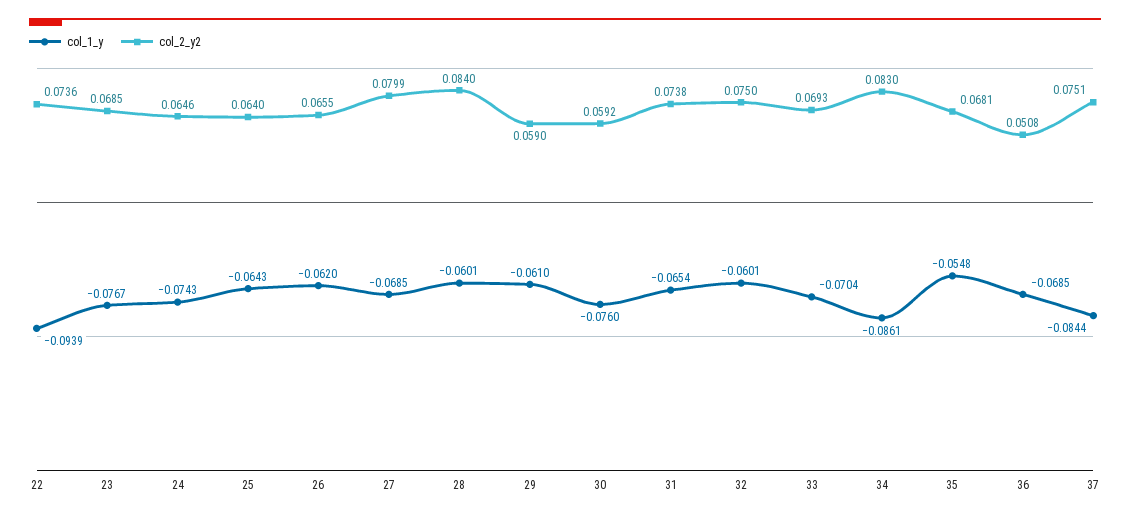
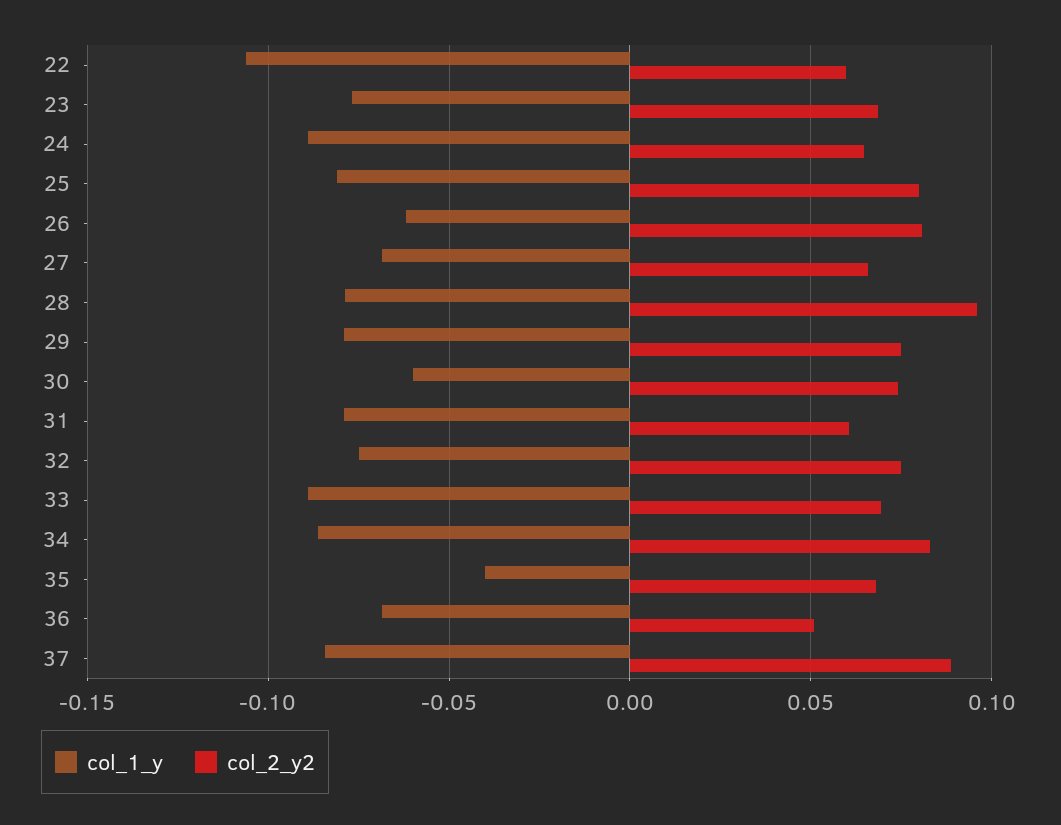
  {
    "col_1_y": {
-     "22": -0.0939,
+     "22": -0.105,
      "23": -0.0767,
-     "24": -0.0743,
+     "24": -0.09,
-     "25": -0.0643,
+     "25": -0.08,
      "26": -0.062,
      "27": -0.0685,
-     "28": -0.0601,
+     "28": -0.08,
-     "29": -0.061,
+     "29": -0.08,
-     "30": -0.076,
+     "30": -0.06,
-     "31": -0.0654,
+     "31": -0.08,
-     "32": -0.0601,
+     "32": -0.075,
-     "33": -0.0704,
+     "33": -0.09,
      "34": -0.0861,
-     "35": -0.0548,
+     "35": -0.04,
      "36": -0.0685,
      "37": -0.0844
    },
    "col_2_y2": {
-     "22": 0.0736,
+     "22": 0.06,
      "23": 0.0685,
      "24": 0.0646,
-     "25": 0.064,
+     "25": 0.08,
-     "26": 0.0655,
+     "26": 0.08,
-     "27": 0.0799,
+     "27": 0.065,
-     "28": 0.084,
+     "28": 0.095,
-     "29": 0.059,
+     "29": 0.075,
-     "30": 0.0592,
+     "30": 0.075,
-     "31": 0.0738,
+     "31": 0.06,
      "32": 0.075,
      "33": 0.0693,
      "34": 0.083,
      "35": 0.0681,
      "36": 0.0508,
-     "37": 0.0751
+     "37": 0.09
    }
  }

